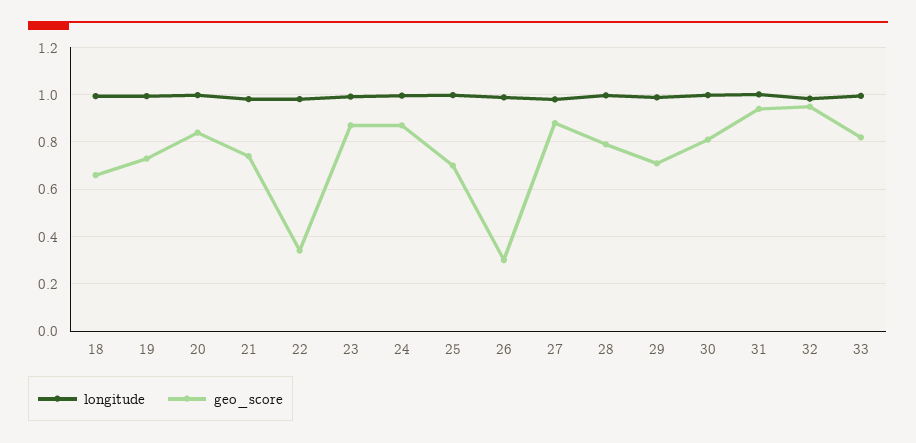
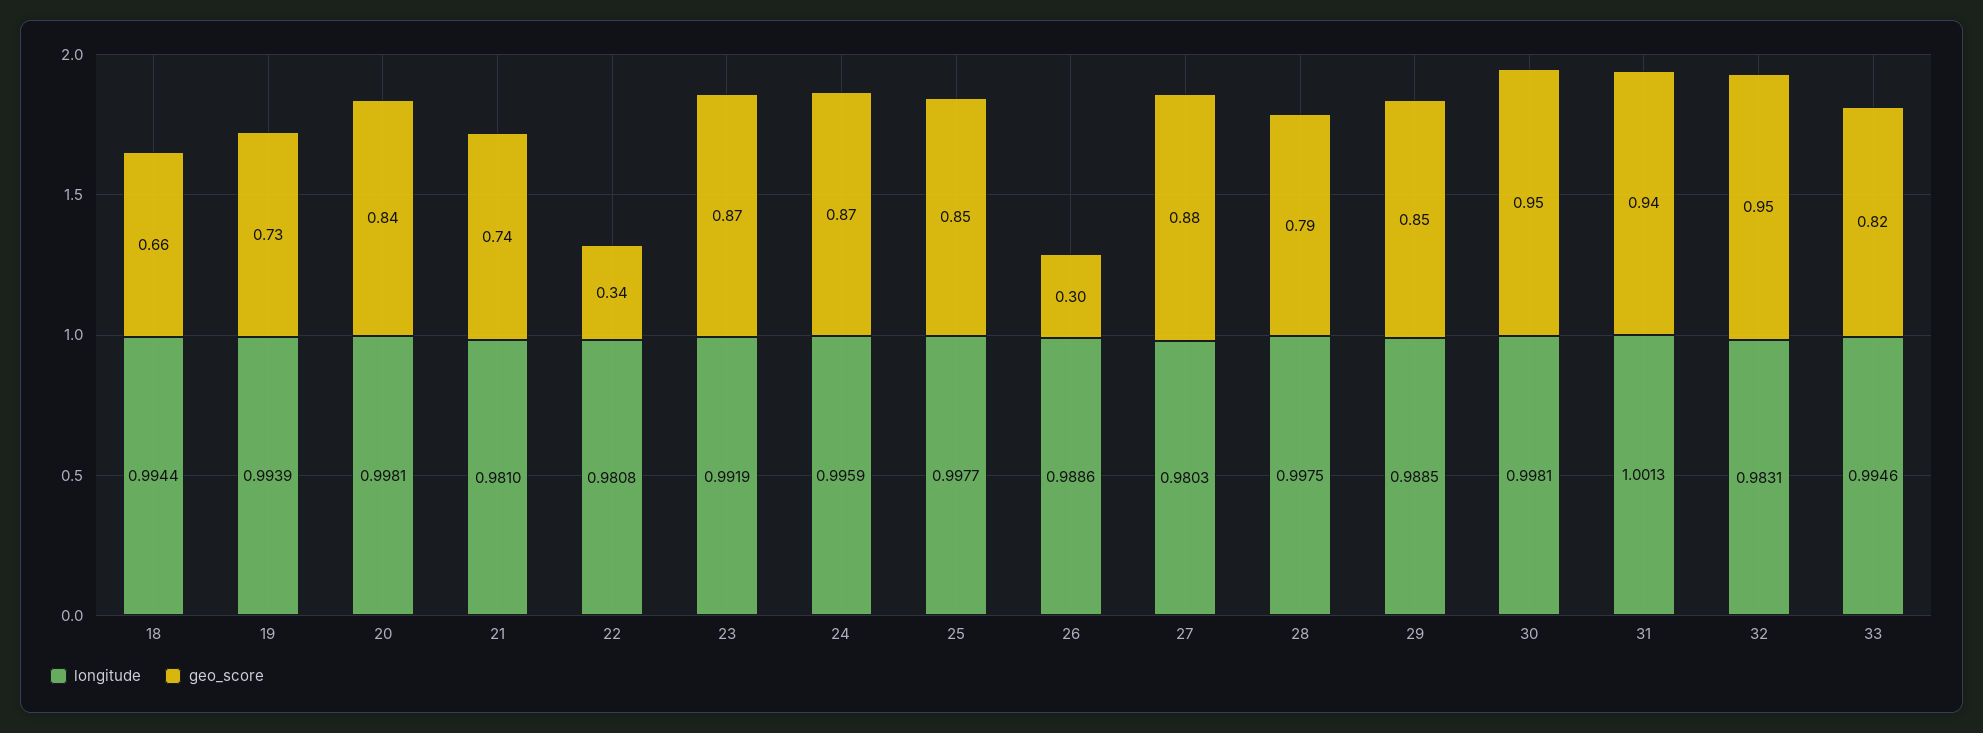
  {
    "longitude": {
      "18": 0.9944,
      "19": 0.9939,
      "20": 0.9981,
      "21": 0.981,
      "22": 0.9808,
      "23": 0.9919,
      "24": 0.9959,
      "25": 0.9977,
      "26": 0.9886,
      "27": 0.9803,
      "28": 0.9975,
      "29": 0.9885,
      "30": 0.9981,
      "31": 1.0013,
      "32": 0.9831,
      "33": 0.9946
    },
    "geo_score": {
      "18": 0.66,
      "19": 0.73,
      "20": 0.84,
      "21": 0.74,
      "22": 0.34,
      "23": 0.87,
      "24": 0.87,
-     "25": 0.7,
+     "25": 0.85,
      "26": 0.3,
      "27": 0.88,
      "28": 0.79,
-     "29": 0.7,
+     "29": 0.85,
-     "30": 0.8,
+     "30": 0.95,
      "31": 0.94,
      "32": 0.95,
      "33": 0.82
    }
  }

